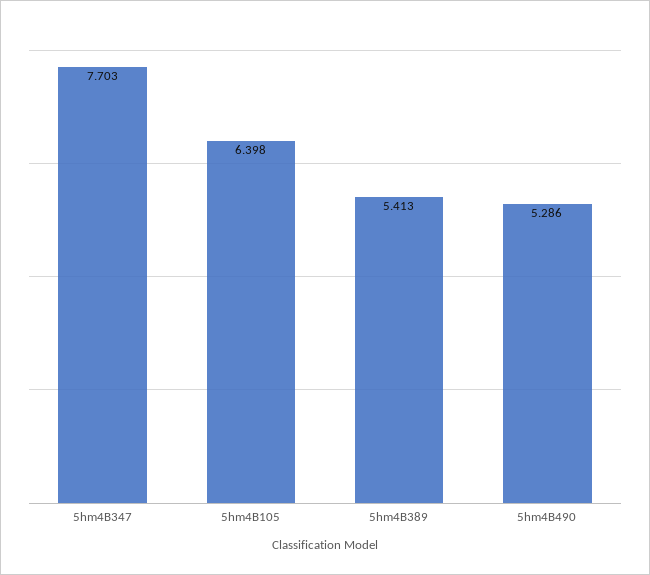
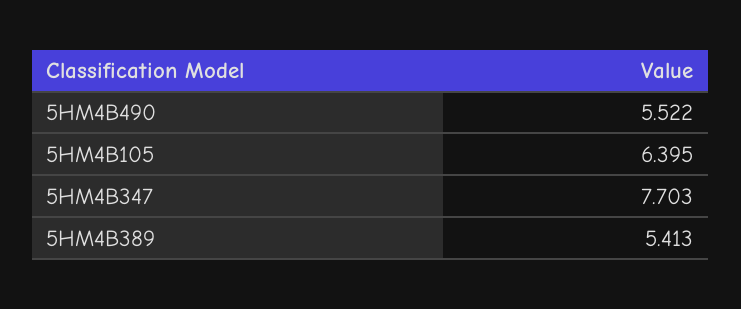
  {
    "5hm4B347": 7.703,
-   "5hm4B105": 6.398,
+   "5hm4B105": 6.395,
    "5hm4B389": 5.413,
-   "5hm4B490": 5.286
+   "5hm4B490": 5.522
  }

